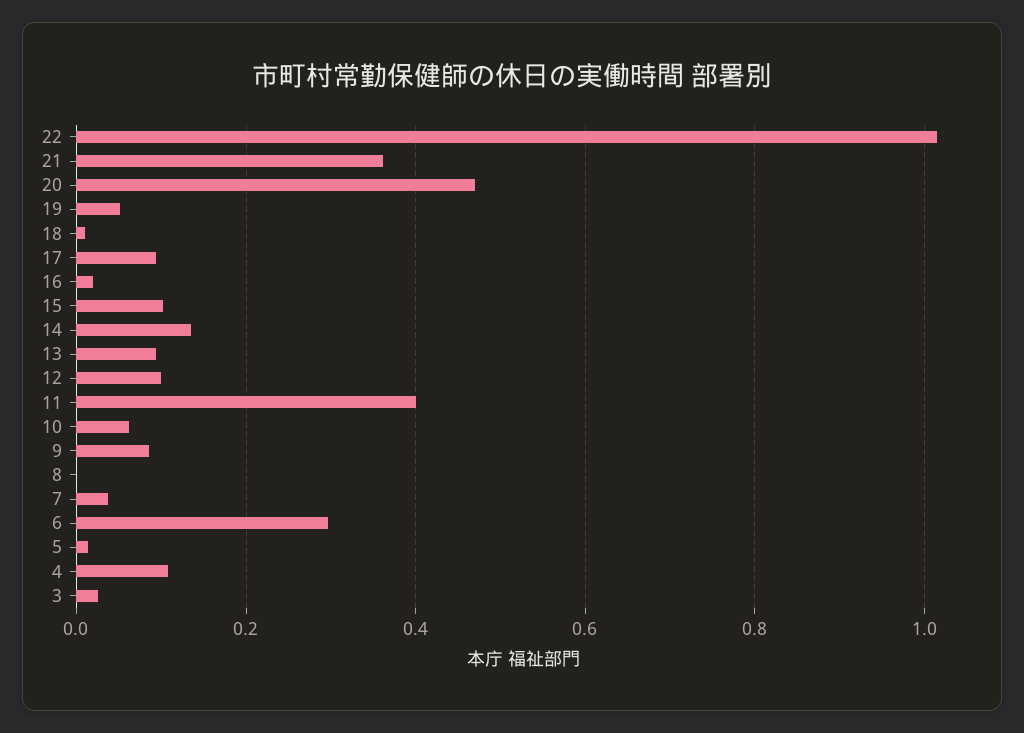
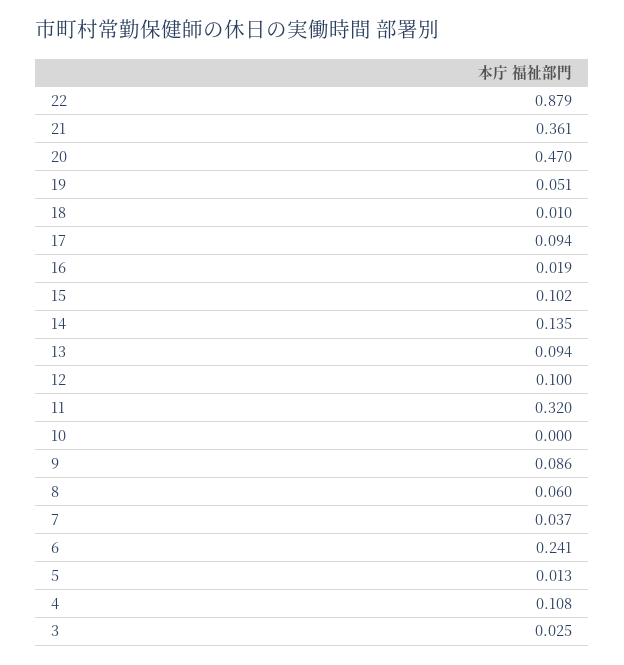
  {
-   "22": 1.02,
+   "22": 0.879,
    "21": 0.361,
    "20": 0.47,
    "19": 0.051,
    "18": 0.01,
    "17": 0.094,
    "16": 0.019,
    "15": 0.102,
    "14": 0.135,
    "13": 0.094,
    "12": 0.1,
-   "11": 0.4,
+   "11": 0.32,
-   "10": 0.06,
+   "10": 0,
    "9": 0.086,
-   "8": 0,
+   "8": 0.06,
    "7": 0.037,
-   "6": 0.3,
+   "6": 0.241,
    "5": 0.013,
    "4": 0.108,
    "3": 0.025
  }

